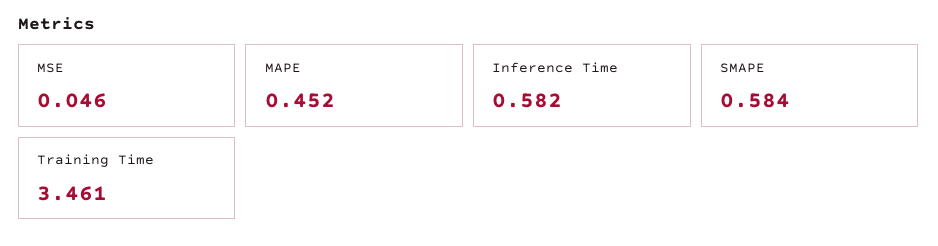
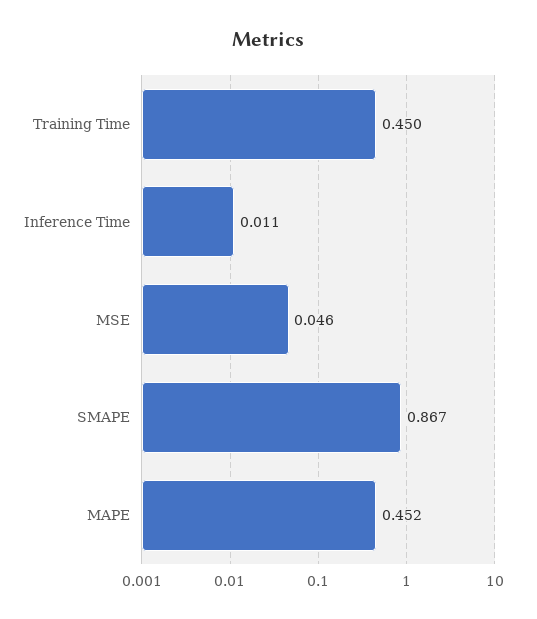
  {
    "MSE": 0.046,
    "MAPE": 0.452,
-   "Inference Time": 0.582,
+   "Inference Time": 0.011,
-   "SMAPE": 0.584,
+   "SMAPE": 0.867,
-   "Training Time": 3.461
+   "Training Time": 0.45
  }

